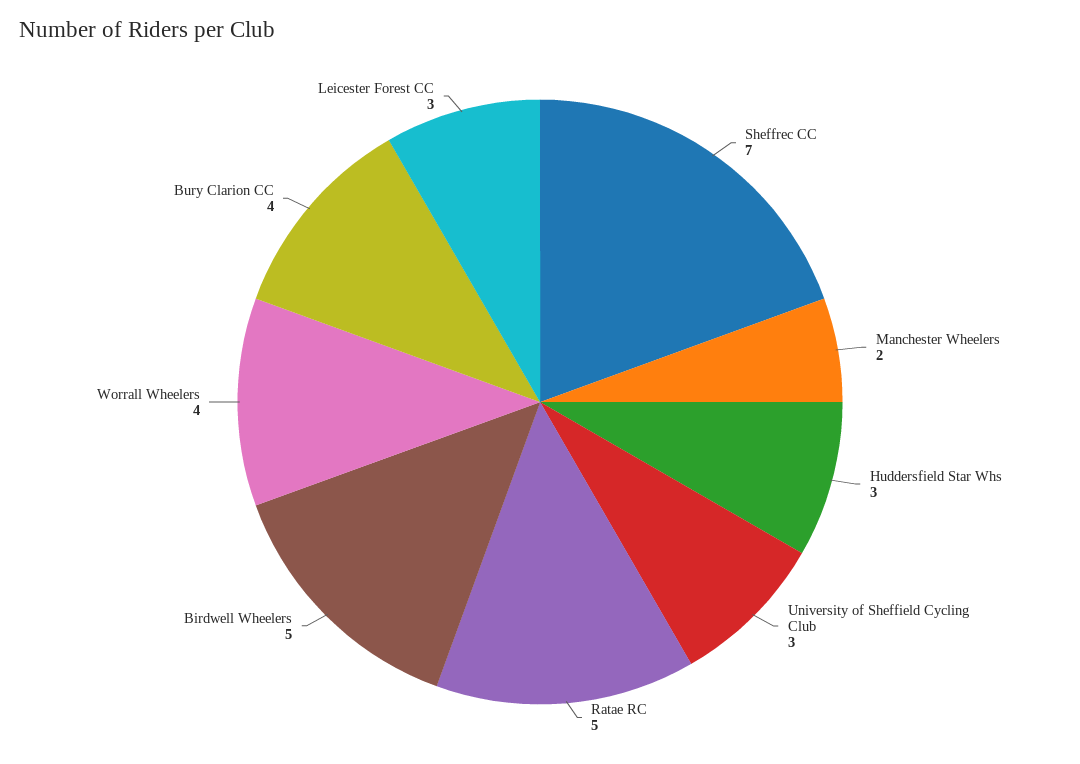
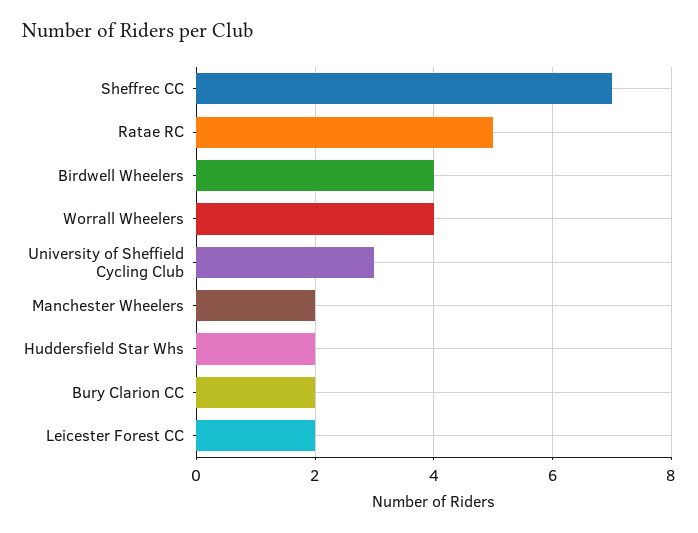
  {
    "Sheffrec CC": 7,
    "Manchester Wheelers": 2,
-   "Huddersfield Star Whs": 3,
+   "Huddersfield Star Whs": 2,
    "University of Sheffield Cycling Club": 3,
    "Ratae RC": 5,
-   "Birdwell Wheelers": 5,
+   "Birdwell Wheelers": 4,
    "Worrall Wheelers": 4,
-   "Bury Clarion CC": 4,
+   "Bury Clarion CC": 2,
-   "Leicester Forest CC": 3
+   "Leicester Forest CC": 2
  }

